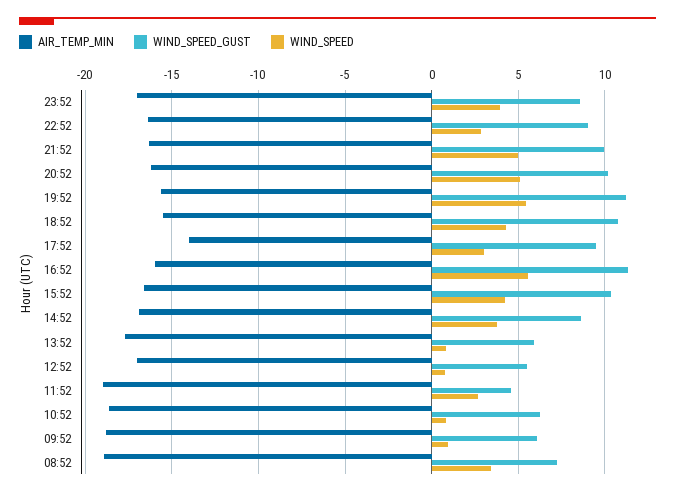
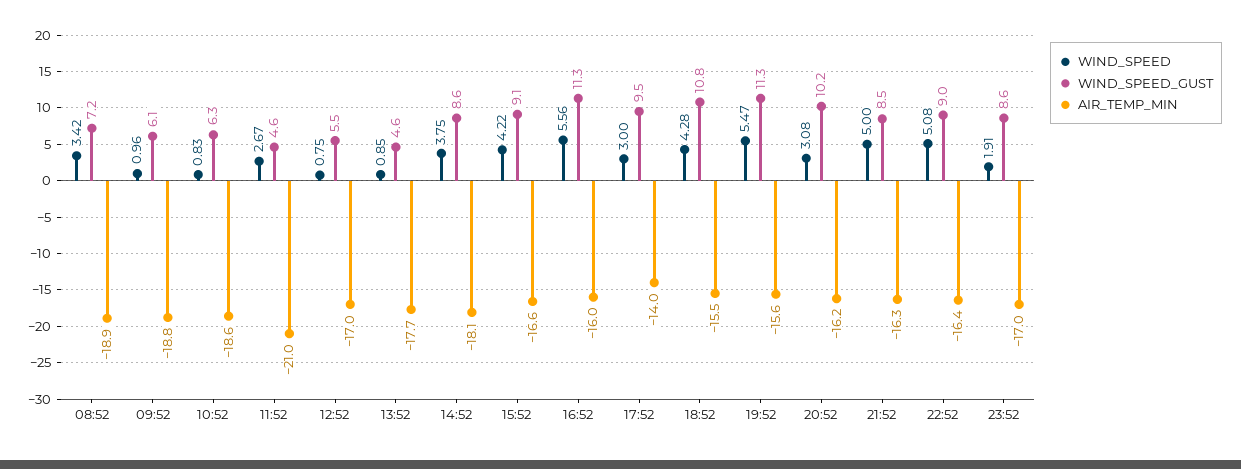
  {
    "AIR_TEMP_MIN": {
      "23:52": -17,
      "22:52": -16.4,
      "21:52": -16.3,
      "20:52": -16.2,
      "19:52": -15.6,
      "18:52": -15.5,
      "17:52": -14,
      "16:52": -16,
      "15:52": -16.6,
-     "14:52": -17,
+     "14:52": -18.1,
      "13:52": -17.7,
      "12:52": -17,
-     "11:52": -19,
+     "11:52": -21,
      "10:52": -18.6,
      "09:52": -18.8,
      "08:52": -18.9
    },
    "WIND_SPEED_GUST": {
      "23:52": 8.6,
      "22:52": 9,
-     "21:52": 10,
+     "21:52": 8.5,
      "20:52": 10.2,
      "19:52": 11.3,
      "18:52": 10.8,
      "17:52": 9.5,
      "16:52": 11.3,
-     "15:52": 10.5,
+     "15:52": 9.1,
      "14:52": 8.6,
-     "13:52": 6,
+     "13:52": 4.6,
      "12:52": 5.5,
      "11:52": 4.6,
      "10:52": 6.3,
      "09:52": 6.1,
      "08:52": 7.2
    },
    "WIND_SPEED": {
-     "23:52": 4,
+     "23:52": 1.91,
-     "22:52": 3,
+     "22:52": 5.08,
      "21:52": 5,
-     "20:52": 5,
+     "20:52": 3.08,
      "19:52": 5.47,
      "18:52": 4.28,
      "17:52": 3,
      "16:52": 5.56,
      "15:52": 4.22,
      "14:52": 3.75,
      "13:52": 0.85,
      "12:52": 0.75,
      "11:52": 2.67,
      "10:52": 0.83,
      "09:52": 0.96,
      "08:52": 3.42
    }
  }

